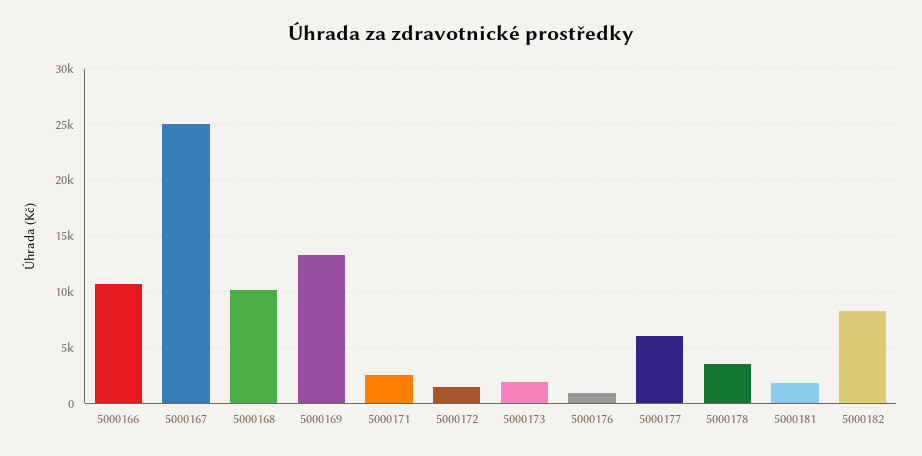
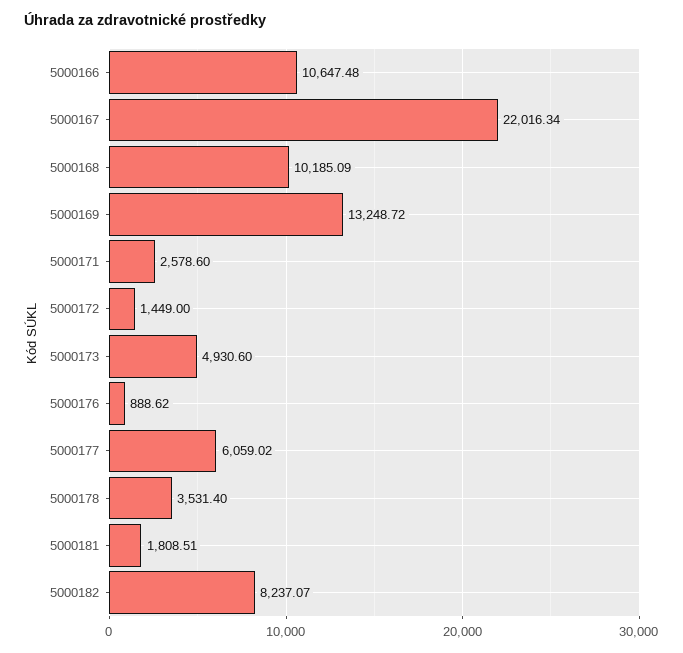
  {
    "5000166": 10647.48,
-   "5000167": 25000,
+   "5000167": 22016.34,
    "5000168": 10185.09,
    "5000169": 13248.72,
    "5000171": 2578.6,
    "5000172": 1449,
-   "5000173": 2000,
+   "5000173": 4930.6,
    "5000176": 888.62,
    "5000177": 6059.02,
    "5000178": 3531.4,
    "5000181": 1808.51,
    "5000182": 8237.07
  }

